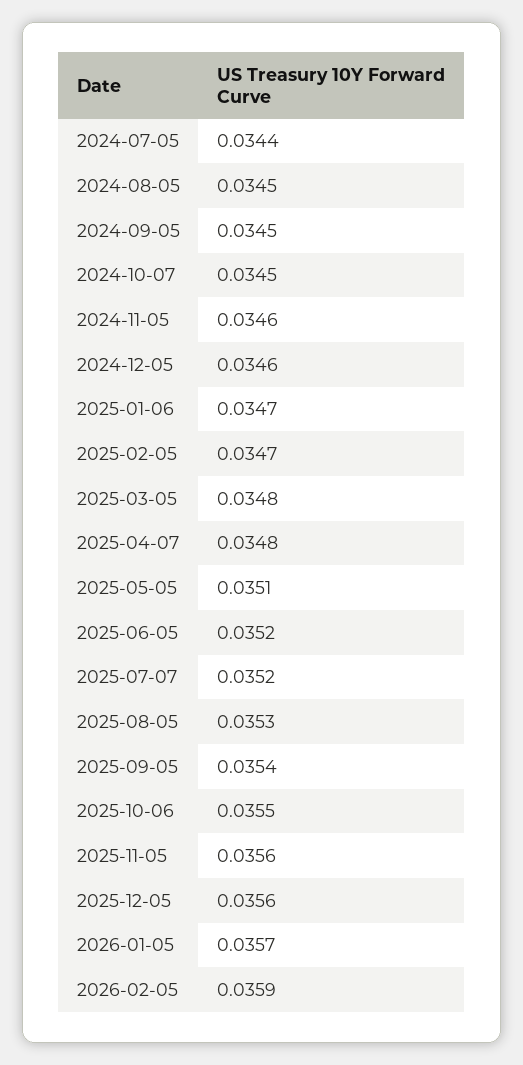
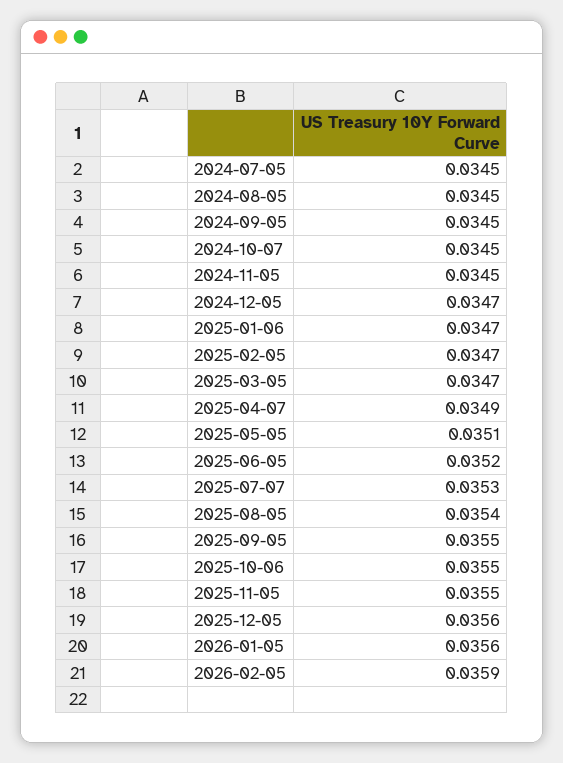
  {
-   "2024-07-05": 0.0344,
+   "2024-07-05": 0.0345,
    "2024-08-05": 0.0345,
    "2024-09-05": 0.0345,
    "2024-10-07": 0.0345,
-   "2024-11-05": 0.0346,
+   "2024-11-05": 0.0345,
-   "2024-12-05": 0.0346,
+   "2024-12-05": 0.0347,
    "2025-01-06": 0.0347,
    "2025-02-05": 0.0347,
-   "2025-03-05": 0.0348,
+   "2025-03-05": 0.0347,
-   "2025-04-07": 0.0348,
+   "2025-04-07": 0.0349,
    "2025-05-05": 0.0351,
    "2025-06-05": 0.0352,
-   "2025-07-07": 0.0352,
+   "2025-07-07": 0.0353,
-   "2025-08-05": 0.0353,
+   "2025-08-05": 0.0354,
-   "2025-09-05": 0.0354,
+   "2025-09-05": 0.0355,
    "2025-10-06": 0.0355,
-   "2025-11-05": 0.0356,
+   "2025-11-05": 0.0355,
    "2025-12-05": 0.0356,
-   "2026-01-05": 0.0357,
+   "2026-01-05": 0.0356,
    "2026-02-05": 0.0359
  }

